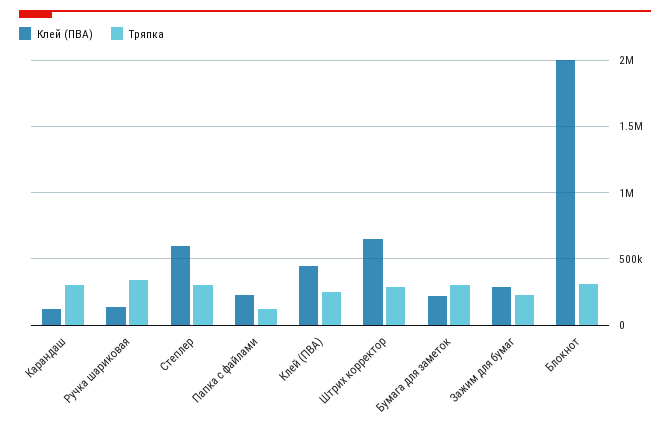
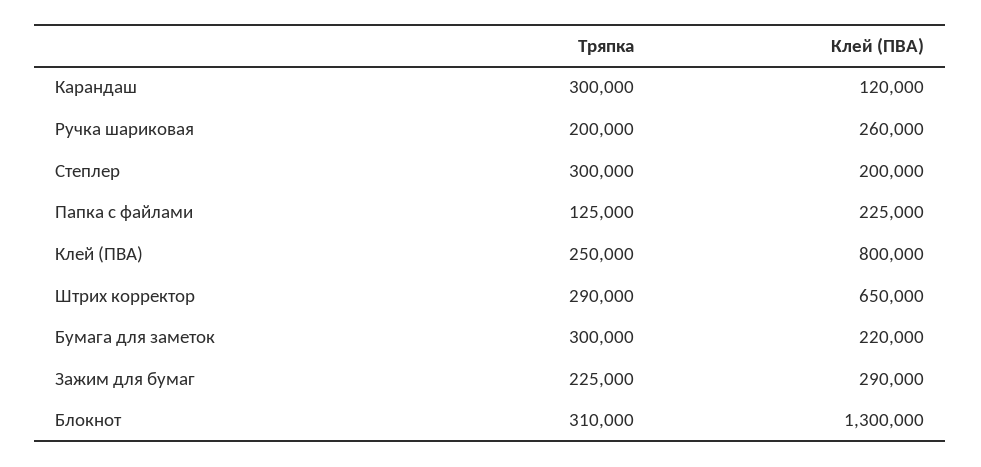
  {
    "Клей (ПВА)": {
      "Карандаш": 120000,
-     "Ручка шариковая": 150000,
+     "Ручка шариковая": 260000,
-     "Степлер": 600000,
+     "Степлер": 200000,
      "Папка с файлами": 225000,
-     "Клей (ПВА)": 450000,
+     "Клей (ПВА)": 800000,
      "Штрих корректор": 650000,
      "Бумага для заметок": 220000,
      "Зажим для бумаг": 290000,
-     "Блокнот": 2000000
+     "Блокнот": 1300000
    },
    "Тряпка": {
      "Карандаш": 300000,
-     "Ручка шариковая": 350000,
+     "Ручка шариковая": 200000,
      "Степлер": 300000,
      "Папка с файлами": 125000,
      "Клей (ПВА)": 250000,
      "Штрих корректор": 290000,
      "Бумага для заметок": 300000,
      "Зажим для бумаг": 225000,
      "Блокнот": 310000
    }
  }

